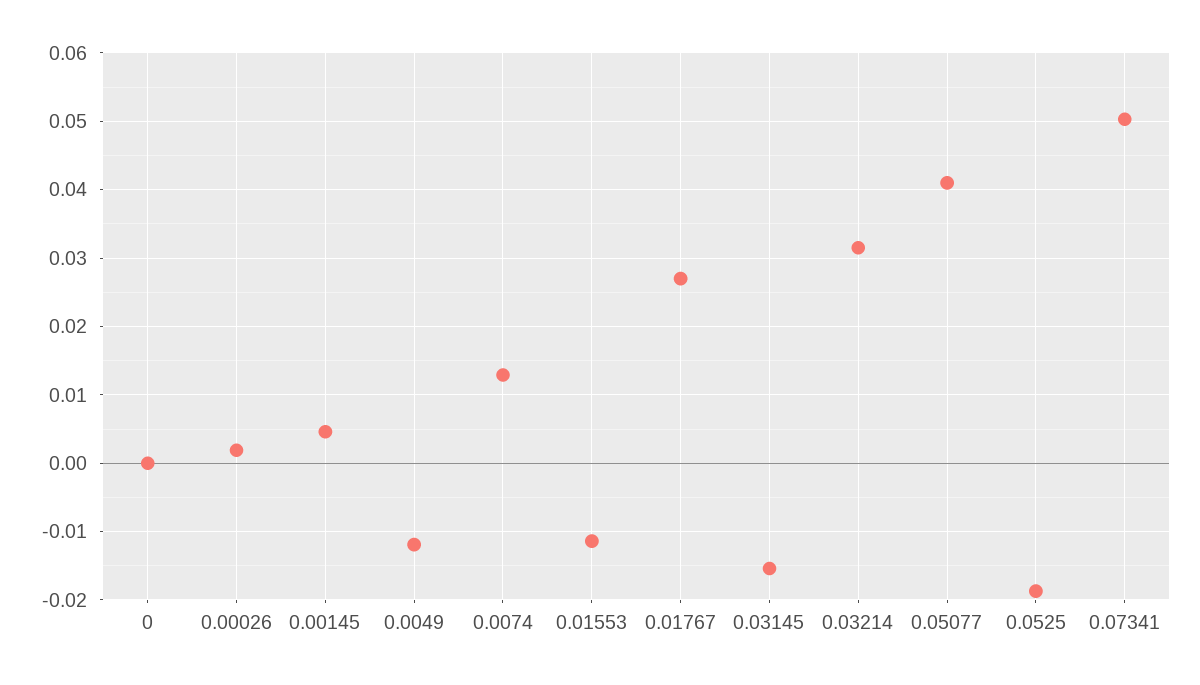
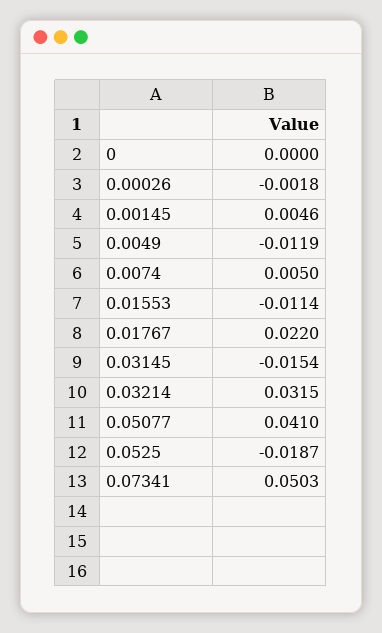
  {
    "0": 0,
-   "0.00026": 0.002,
+   "0.00026": -0.0018,
    "0.00145": 0.0046,
    "0.0049": -0.0119,
-   "0.0074": 0.013,
+   "0.0074": 0.005,
    "0.01553": -0.0114,
-   "0.01767": 0.027,
+   "0.01767": 0.022,
    "0.03145": -0.0154,
    "0.03214": 0.0315,
    "0.05077": 0.041,
    "0.0525": -0.0187,
    "0.07341": 0.0503
  }

